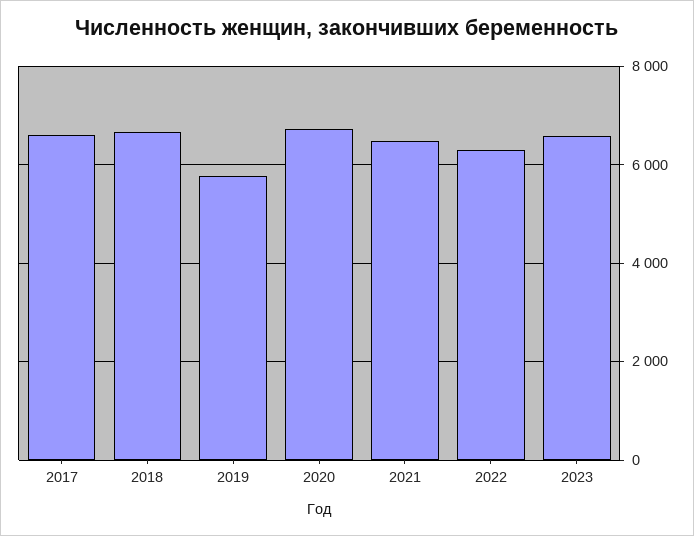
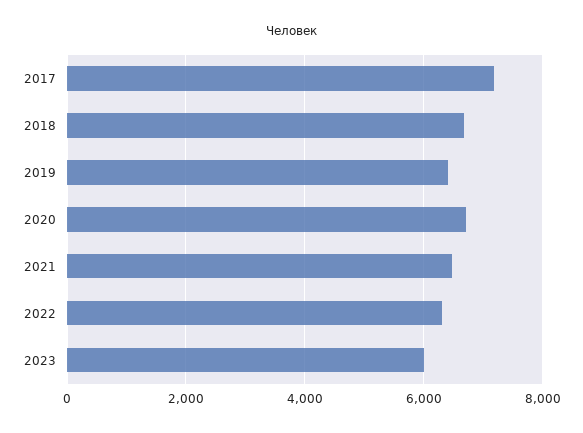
  {
-   "2017": 6600,
+   "2017": 7200,
    "2018": 6600,
-   "2019": 5800,
+   "2019": 6400,
    "2020": 6800,
    "2021": 6400,
    "2022": 6400,
-   "2023": 6600
+   "2023": 6000
  }

